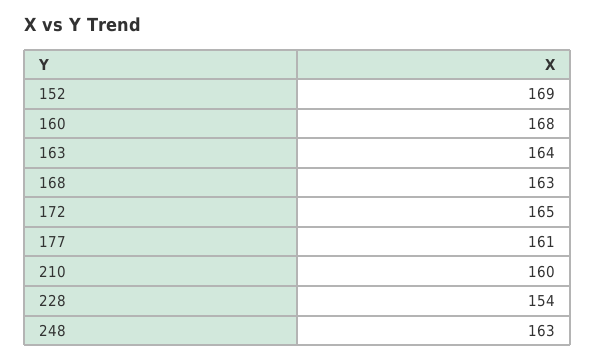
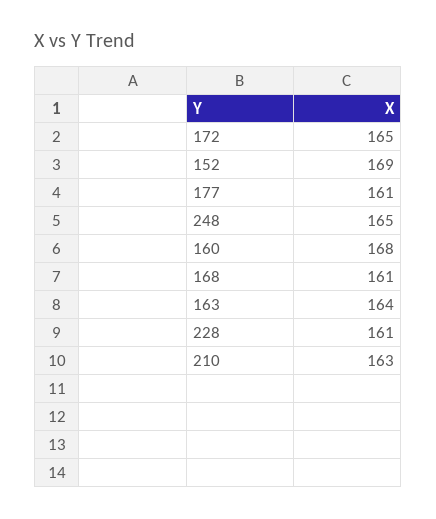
  {
    "152": 169,
    "160": 168,
    "163": 164,
-   "168": 163,
+   "168": 161,
    "172": 165,
    "177": 161,
-   "210": 160,
+   "210": 163,
-   "228": 154,
+   "228": 161,
-   "248": 163
+   "248": 165
  }

